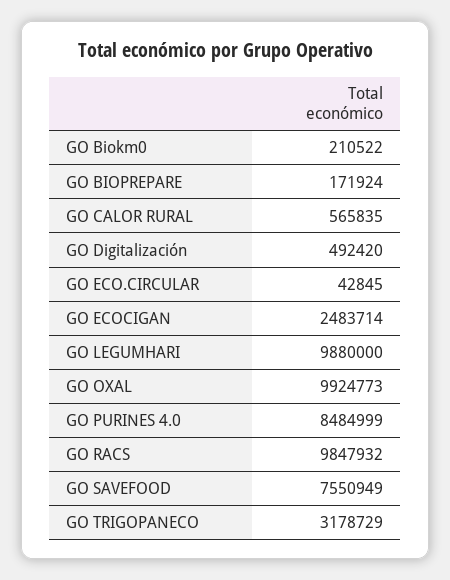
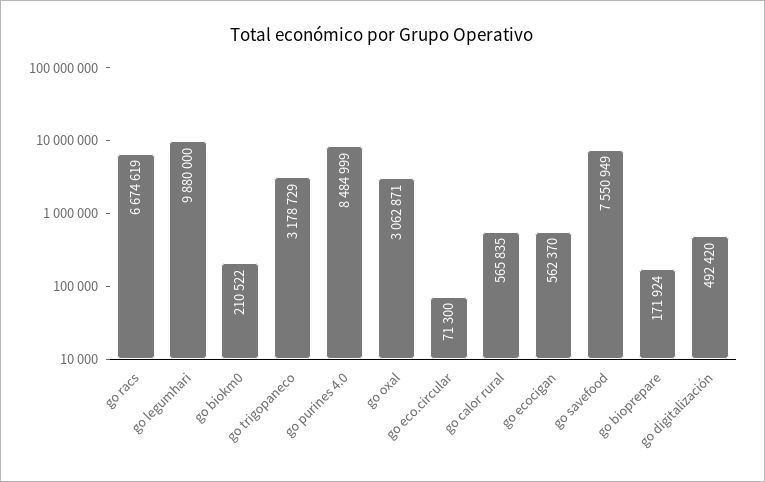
  {
    "GO Biokm0": 210522,
    "GO BIOPREPARE": 171924,
    "GO CALOR RURAL": 565835,
    "GO Digitalización": 492420,
-   "GO ECO.CIRCULAR": 42845,
+   "GO ECO.CIRCULAR": 71300,
-   "GO ECOCIGAN": 2483714,
+   "GO ECOCIGAN": 562370,
    "GO LEGUMHARI": 9880000,
-   "GO OXAL": 9924773,
+   "GO OXAL": 3062871,
    "GO PURINES 4.0": 8484999,
-   "GO RACS": 9847932,
+   "GO RACS": 6674619,
    "GO SAVEFOOD": 7550949,
    "GO TRIGOPANECO": 3178729
  }

